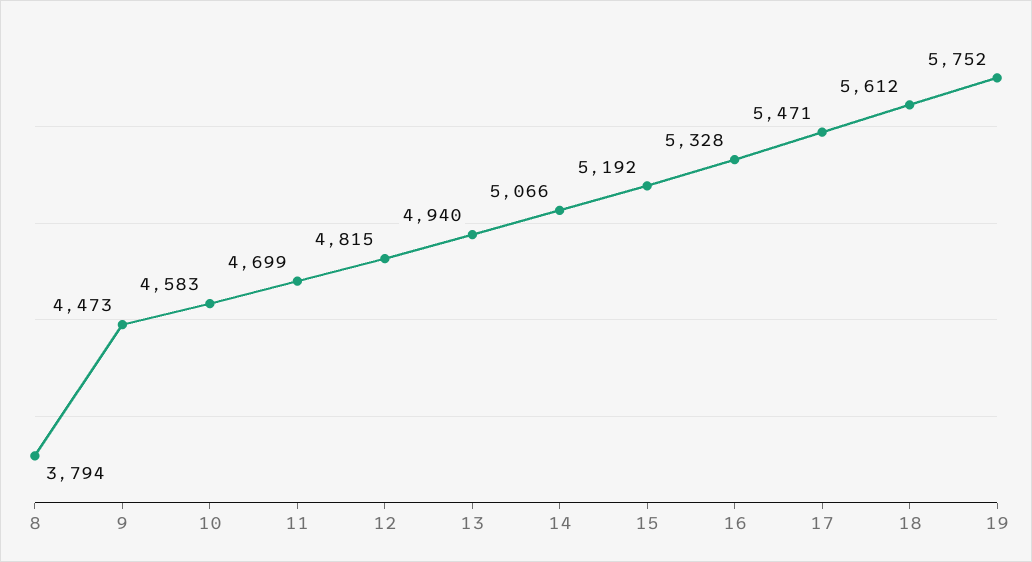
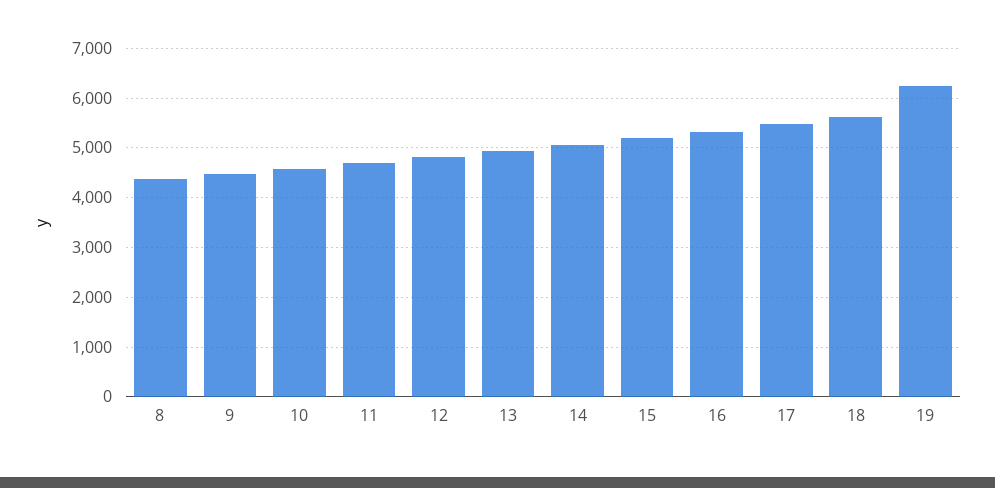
  {
-   "8": 3794,
+   "8": 4400,
    "9": 4473,
    "10": 4583,
    "11": 4699,
    "12": 4815,
    "13": 4940,
    "14": 5066,
    "15": 5192,
    "16": 5328,
    "17": 5471,
    "18": 5612,
-   "19": 5752
+   "19": 6200
  }

